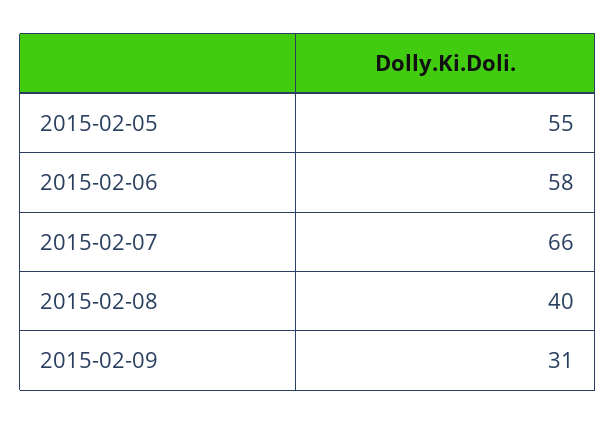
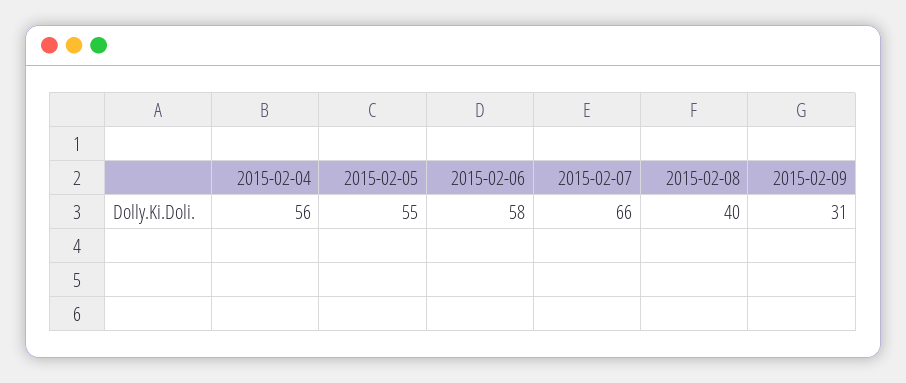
  {
    "2015-02-05": 55,
    "2015-02-06": 58,
    "2015-02-07": 66,
    "2015-02-08": 40,
-   "2015-02-09": 31
+   "2015-02-09": 31,
+   "2015-02-04": 56
  }

